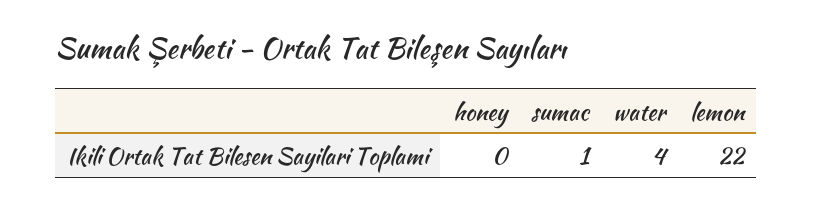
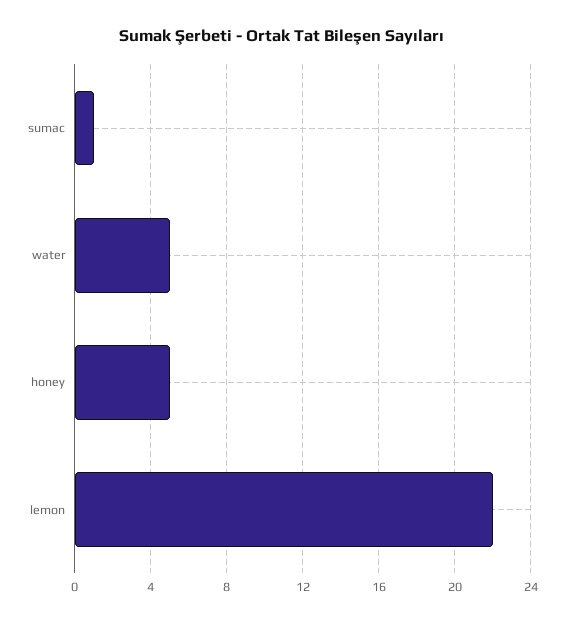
  {
-   "honey": 0,
+   "honey": 5,
    "sumac": 1,
-   "water": 4,
+   "water": 5,
    "lemon": 22
  }

